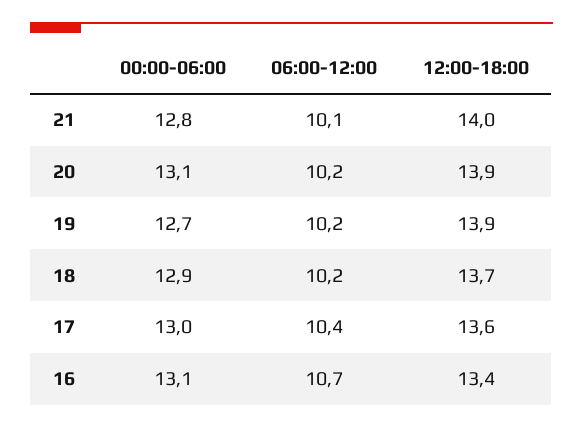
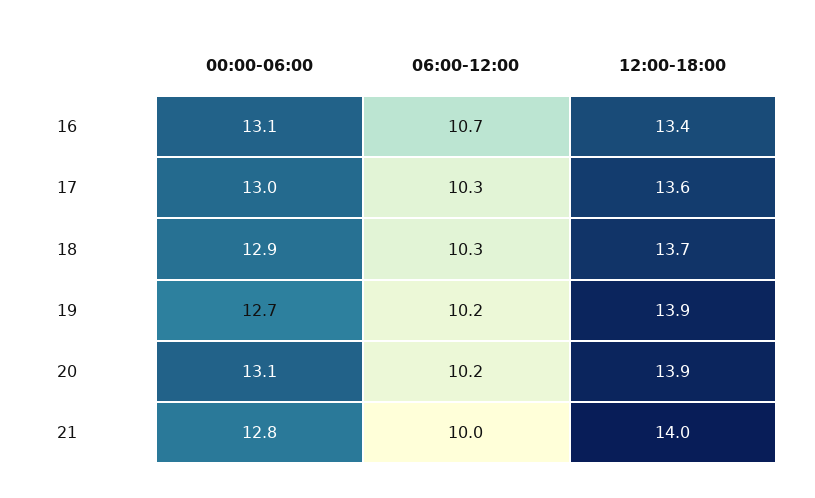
  {
    "00:00-06:00": {
      "21": 12.8,
      "20": 13.1,
      "19": 12.7,
      "18": 12.9,
      "17": 13,
      "16": 13.1
    },
    "06:00-12:00": {
-     "21": 10.1,
+     "21": 10,
      "20": 10.2,
      "19": 10.2,
-     "18": 10.2,
+     "18": 10.3,
-     "17": 10.4,
+     "17": 10.3,
      "16": 10.7
    },
    "12:00-18:00": {
      "21": 14,
      "20": 13.9,
      "19": 13.9,
      "18": 13.7,
      "17": 13.6,
      "16": 13.4
    }
  }

